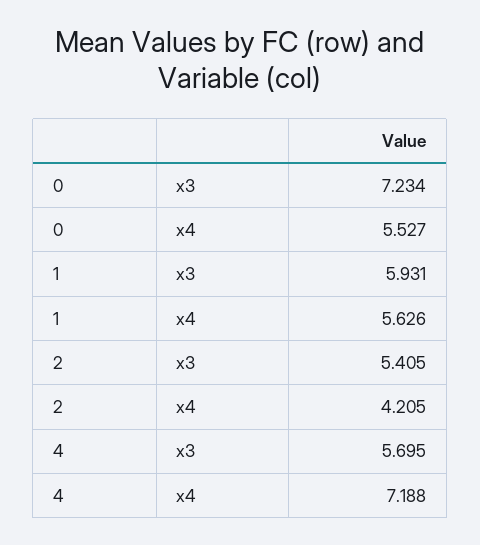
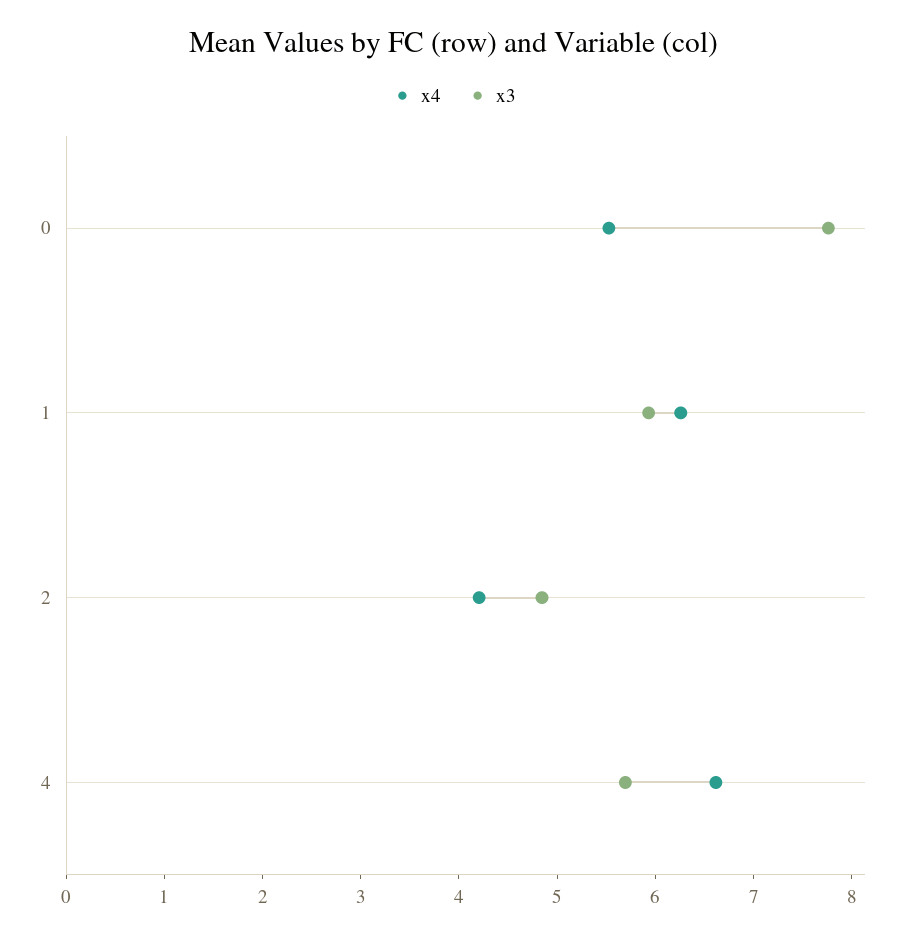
  {
    "x3": {
-     "0": 7.234,
+     "0": 7.8,
      "1": 5.931,
-     "2": 5.405,
+     "2": 4.8,
      "4": 5.695
    },
    "x4": {
      "0": 5.527,
-     "1": 5.626,
+     "1": 6.2,
      "2": 4.205,
-     "4": 7.188
+     "4": 6.6
    }
  }

